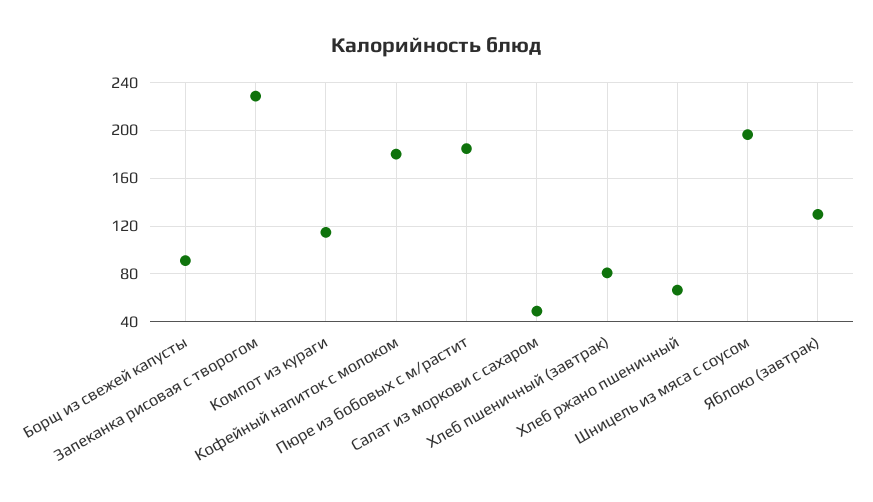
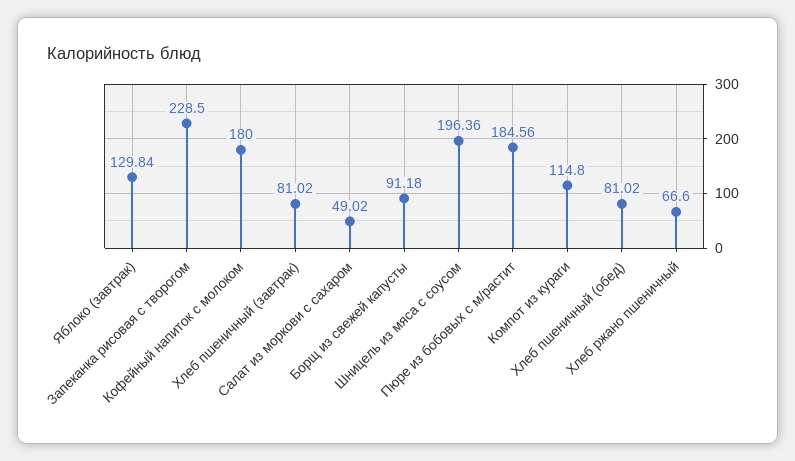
  {
    "Борщ из свежей капусты": 91.18,
    "Запеканка рисовая с творогом": 228.5,
    "Компот из кураги": 114.8,
    "Кофейный напиток с молоком": 180,
    "Пюре из бобовых с м/растит": 184.56,
    "Салат из моркови с сахаром": 49.02,
    "Хлеб пшеничный (завтрак)": 81.02,
    "Хлеб ржано пшеничный": 66.6,
    "Шницель из мяса с соусом": 196.36,
-   "Яблоко (завтрак)": 129.84
+   "Яблоко (завтрак)": 129.84,
+   "Хлеб пшеничный (обед)": 81.02
  }

